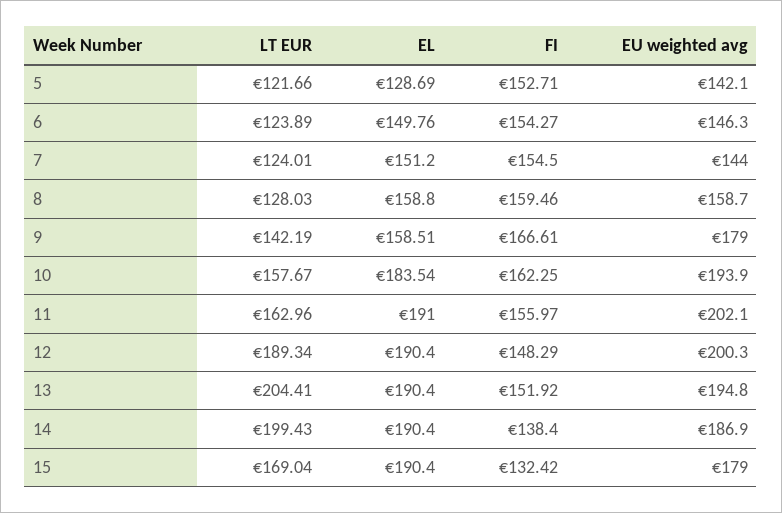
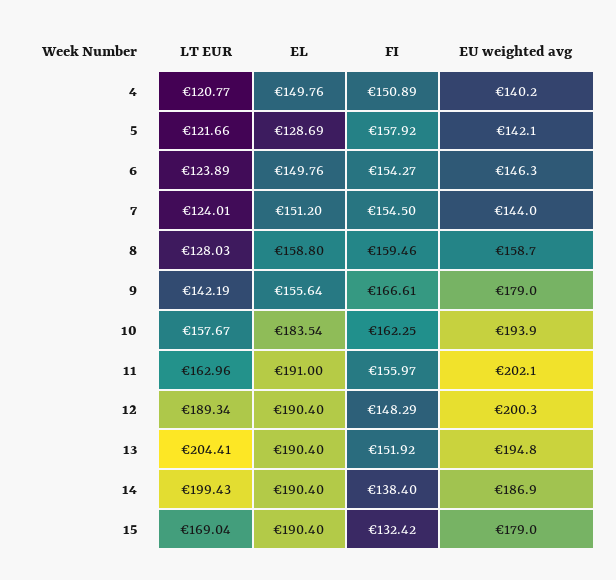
  {
    "LT EUR": {
      "5": 121.66,
      "6": 123.89,
      "7": 124.01,
      "8": 128.03,
      "9": 142.19,
      "10": 157.67,
      "11": 162.96,
      "12": 189.34,
      "13": 204.41,
      "14": 199.43,
-     "15": 169.04
+     "15": 169.04,
+     "4": 120.77
    },
    "EL": {
      "5": 128.69,
      "6": 149.76,
      "7": 151.2,
      "8": 158.8,
-     "9": 158.51,
+     "9": 155.64,
      "10": 183.54,
      "11": 191,
      "12": 190.4,
      "13": 190.4,
      "14": 190.4,
-     "15": 190.4
+     "15": 190.4,
+     "4": 149.76
    },
    "FI": {
-     "5": 152.71,
+     "5": 157.92,
      "6": 154.27,
      "7": 154.5,
      "8": 159.46,
      "9": 166.61,
      "10": 162.25,
      "11": 155.97,
      "12": 148.29,
      "13": 151.92,
      "14": 138.4,
-     "15": 132.42
+     "15": 132.42,
+     "4": 150.89
    },
    "EU weighted avg": {
      "5": 142.1,
      "6": 146.3,
      "7": 144,
      "8": 158.7,
      "9": 179,
      "10": 193.9,
      "11": 202.1,
      "12": 200.3,
      "13": 194.8,
      "14": 186.9,
-     "15": 179
+     "15": 179,
+     "4": 140.2
    }
  }

